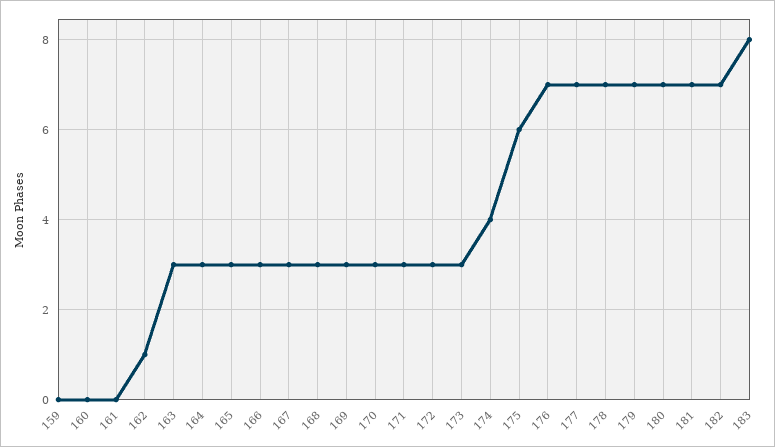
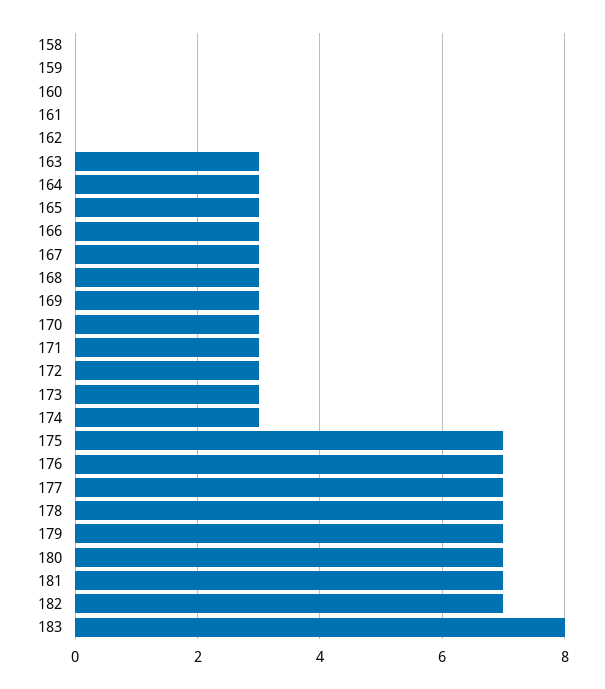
  {
    "159": 0,
    "160": 0,
    "161": 0,
-   "162": 1,
+   "162": 0,
    "163": 3,
    "164": 3,
    "165": 3,
    "166": 3,
    "167": 3,
    "168": 3,
    "169": 3,
    "170": 3,
    "171": 3,
    "172": 3,
    "173": 3,
-   "174": 4,
+   "174": 3,
-   "175": 6,
+   "175": 7,
    "176": 7,
    "177": 7,
    "178": 7,
    "179": 7,
    "180": 7,
    "181": 7,
    "182": 7,
-   "183": 8
+   "183": 8,
+   "158": 0
  }

